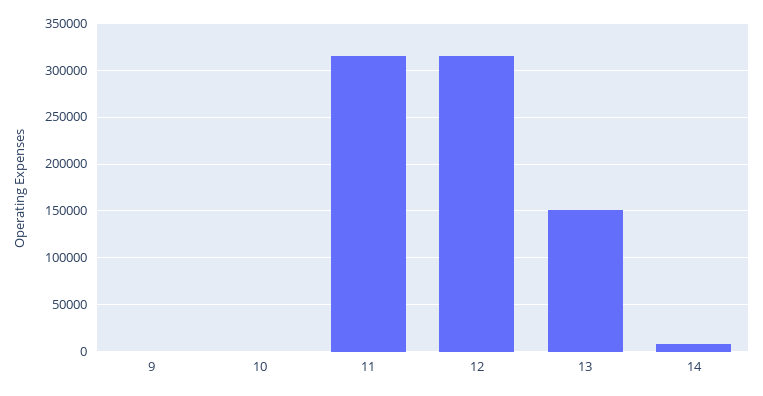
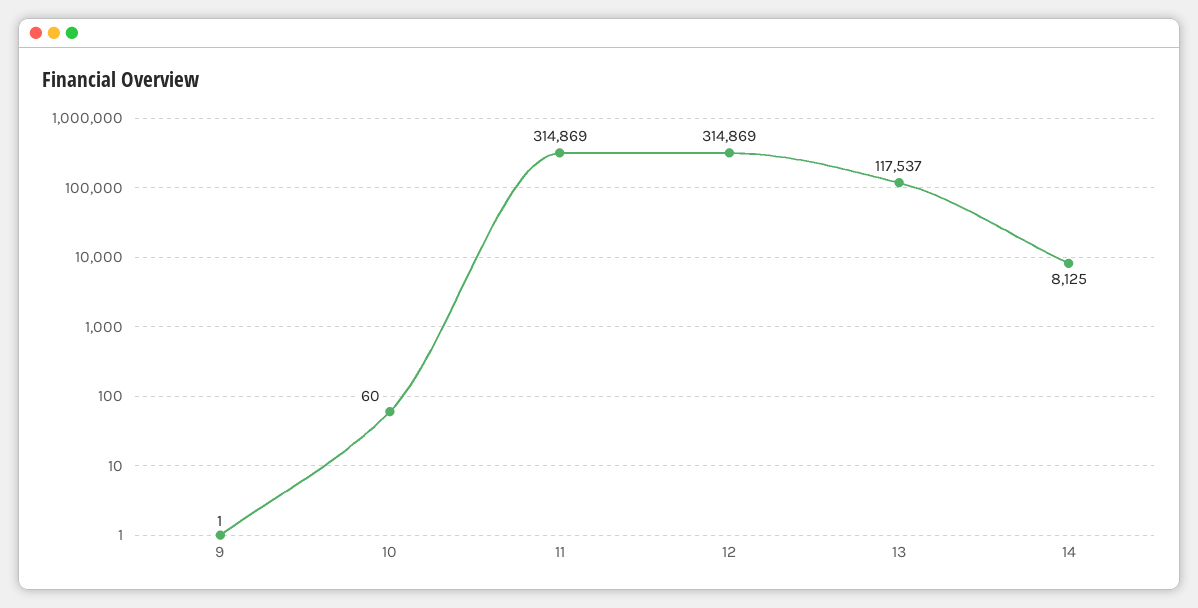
  {
    "9": 1,
    "10": 60,
    "11": 314869,
    "12": 314869,
-   "13": 150000,
+   "13": 117537,
    "14": 8125
  }

